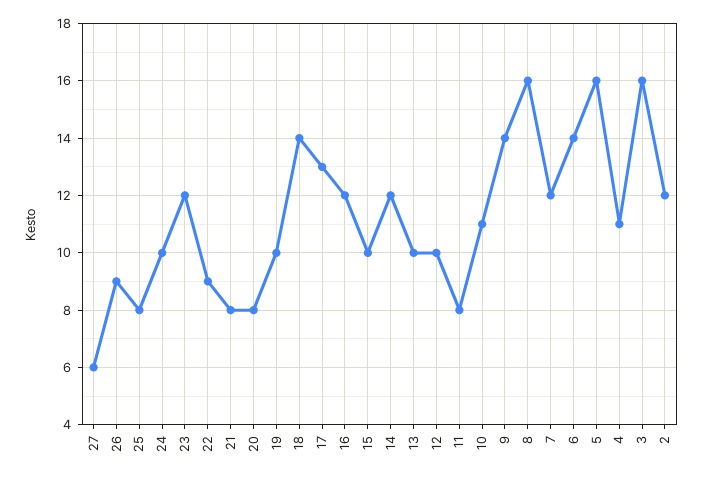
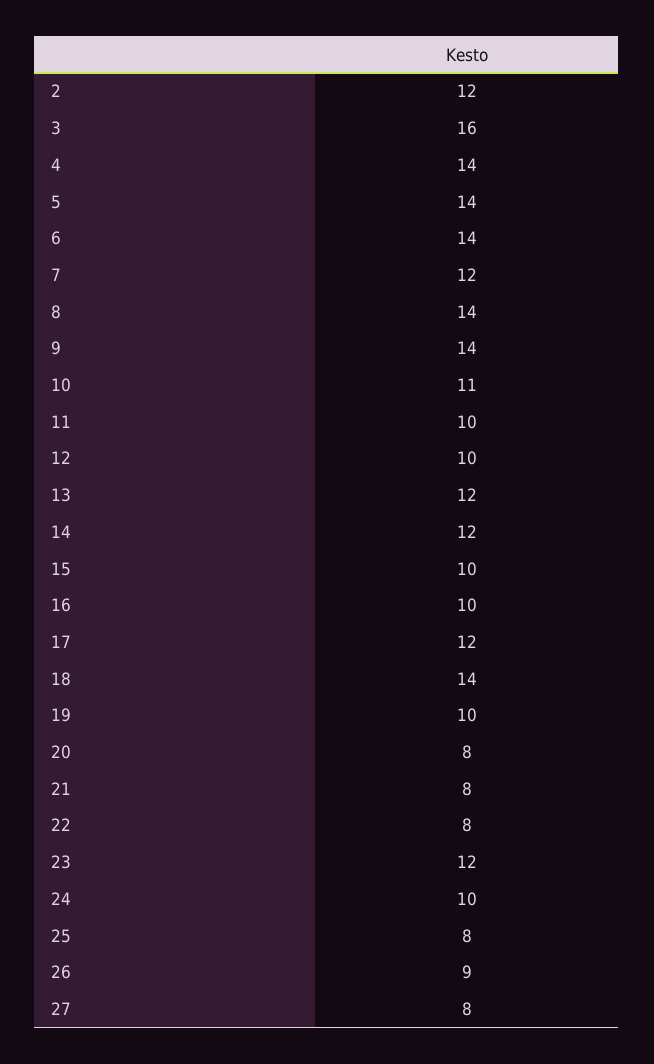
  {
-   "27": 6,
+   "27": 8,
    "26": 9,
    "25": 8,
    "24": 10,
    "23": 12,
-   "22": 9,
+   "22": 8,
    "21": 8,
    "20": 8,
    "19": 10,
    "18": 14,
-   "17": 13,
+   "17": 12,
-   "16": 12,
+   "16": 10,
    "15": 10,
    "14": 12,
-   "13": 10,
+   "13": 12,
    "12": 10,
-   "11": 8,
+   "11": 10,
    "10": 11,
    "9": 14,
-   "8": 16,
+   "8": 14,
    "7": 12,
    "6": 14,
-   "5": 16,
+   "5": 14,
-   "4": 11,
+   "4": 14,
    "3": 16,
    "2": 12
  }

